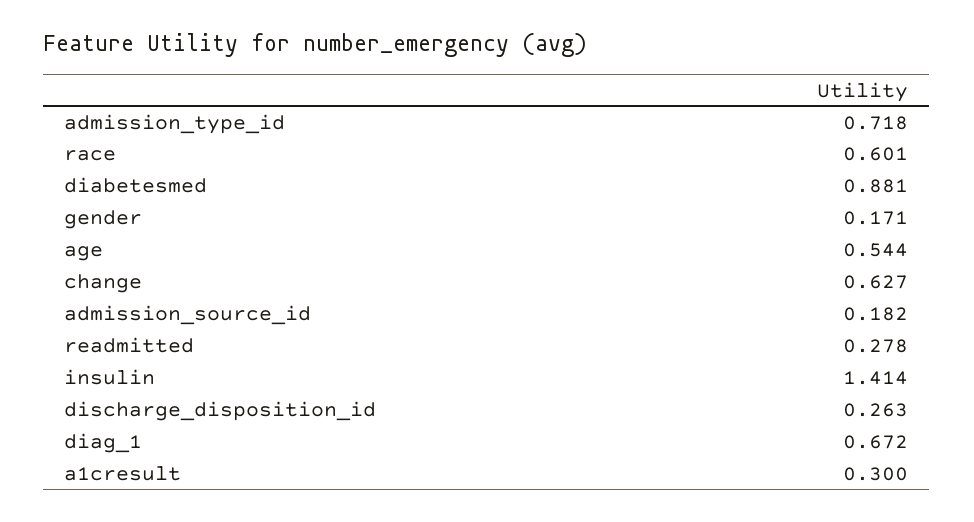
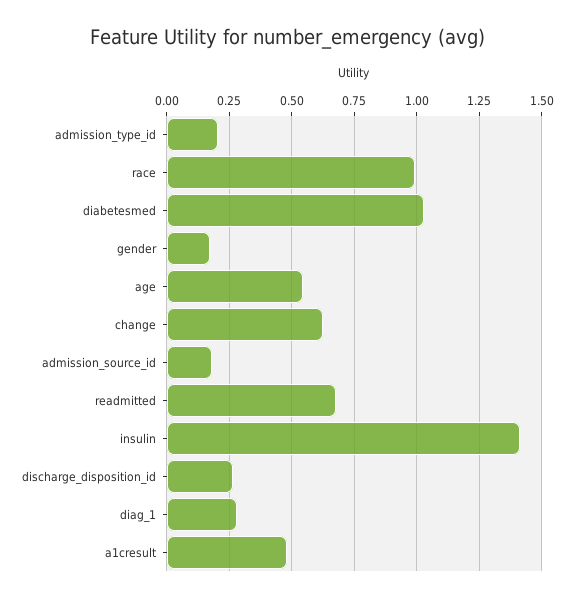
  {
-   "admission_type_id": 0.718,
+   "admission_type_id": 0.2,
-   "race": 0.601,
+   "race": 1,
-   "diabetesmed": 0.881,
+   "diabetesmed": 1.025,
    "gender": 0.171,
    "age": 0.544,
    "change": 0.627,
    "admission_source_id": 0.182,
-   "readmitted": 0.278,
+   "readmitted": 0.675,
    "insulin": 1.414,
    "discharge_disposition_id": 0.263,
-   "diag_1": 0.672,
+   "diag_1": 0.275,
-   "a1cresult": 0.3
+   "a1cresult": 0.475
  }

